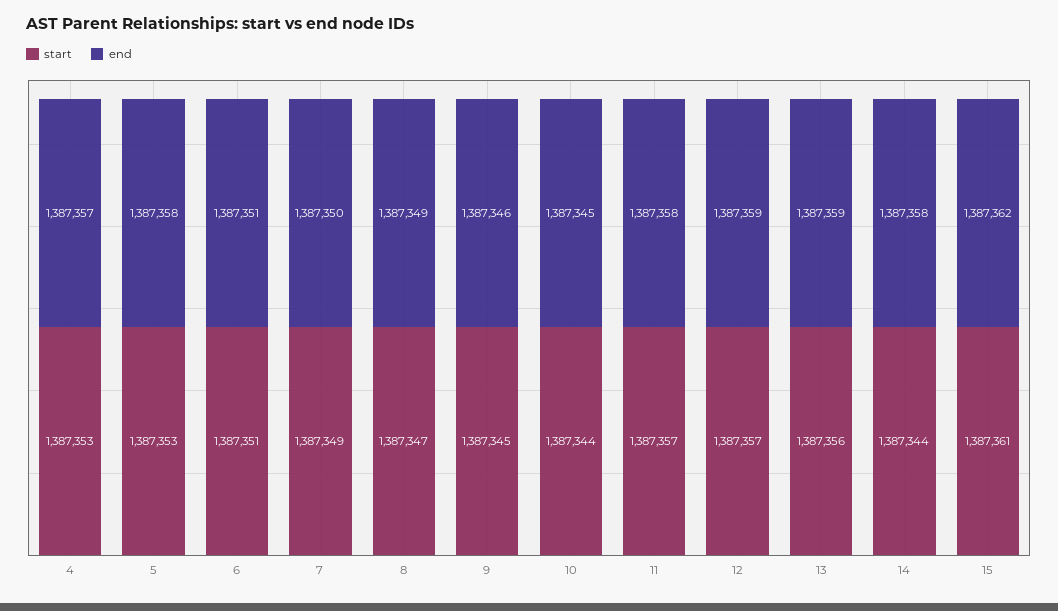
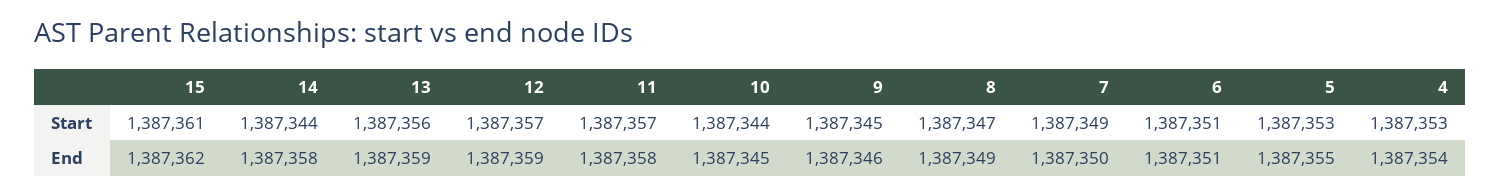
  {
    "start": {
      "4": 1387353,
      "5": 1387353,
      "6": 1387351,
      "7": 1387349,
      "8": 1387347,
      "9": 1387345,
      "10": 1387344,
      "11": 1387357,
      "12": 1387357,
      "13": 1387356,
      "14": 1387344,
      "15": 1387361
    },
    "end": {
-     "4": 1387357,
+     "4": 1387354,
-     "5": 1387358,
+     "5": 1387355,
      "6": 1387351,
      "7": 1387350,
      "8": 1387349,
      "9": 1387346,
      "10": 1387345,
      "11": 1387358,
      "12": 1387359,
      "13": 1387359,
      "14": 1387358,
      "15": 1387362
    }
  }

